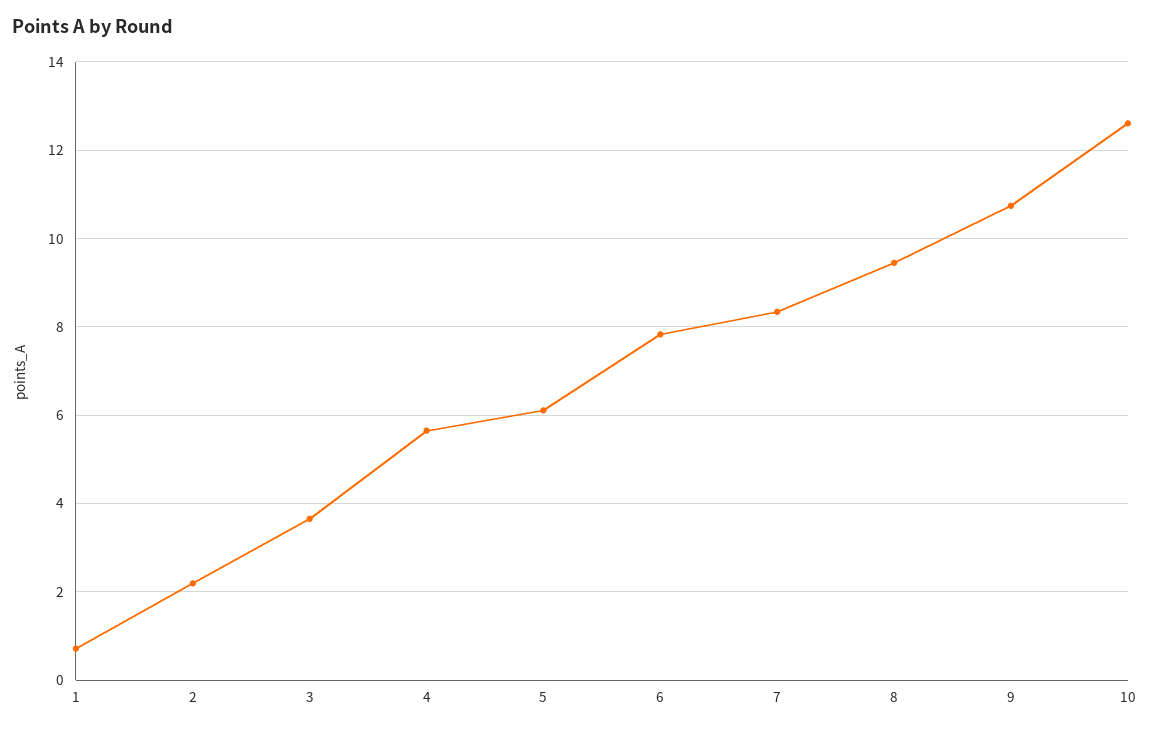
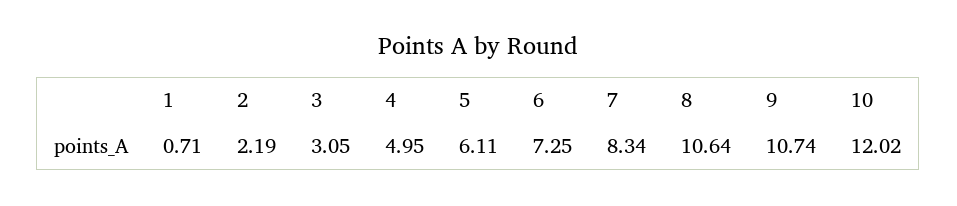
  {
    "1": 0.71,
    "2": 2.19,
-   "3": 3.6,
+   "3": 3.05,
-   "4": 5.6,
+   "4": 4.95,
    "5": 6.11,
-   "6": 7.8,
+   "6": 7.25,
    "7": 8.34,
-   "8": 9.4,
+   "8": 10.64,
    "9": 10.74,
-   "10": 12.6
+   "10": 12.02
  }

